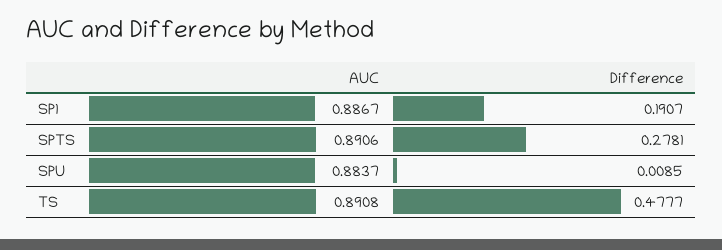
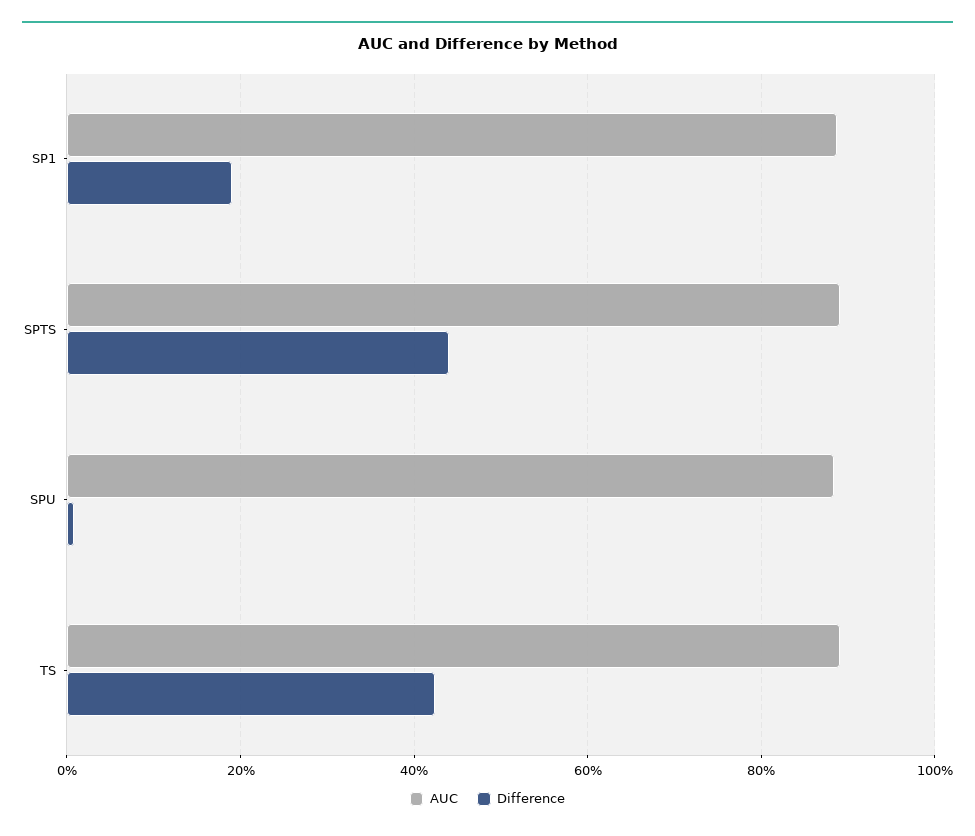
  {
    "AUC": {
      "SP1": 0.8867,
      "SPTS": 0.8906,
      "SPU": 0.8837,
      "TS": 0.8908
    },
    "Difference": {
      "SP1": 0.1907,
-     "SPTS": 0.2781,
+     "SPTS": 0.44,
      "SPU": 0.0085,
-     "TS": 0.4777
+     "TS": 0.42
    }
  }

